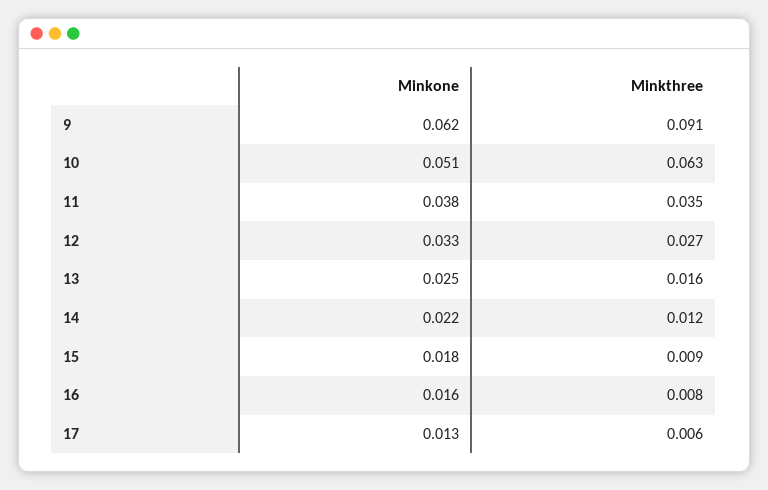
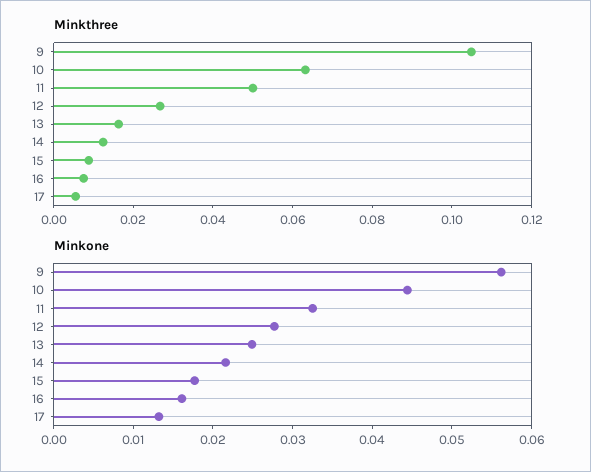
  {
    "Minkone": {
-     "9": 0.062,
+     "9": 0.056,
-     "10": 0.051,
+     "10": 0.044,
-     "11": 0.038,
+     "11": 0.032,
-     "12": 0.033,
+     "12": 0.028,
      "13": 0.025,
      "14": 0.022,
      "15": 0.018,
      "16": 0.016,
      "17": 0.013
    },
    "Minkthree": {
-     "9": 0.091,
+     "9": 0.105,
      "10": 0.063,
-     "11": 0.035,
+     "11": 0.05,
      "12": 0.027,
      "13": 0.016,
      "14": 0.012,
      "15": 0.009,
      "16": 0.008,
      "17": 0.006
    }
  }

